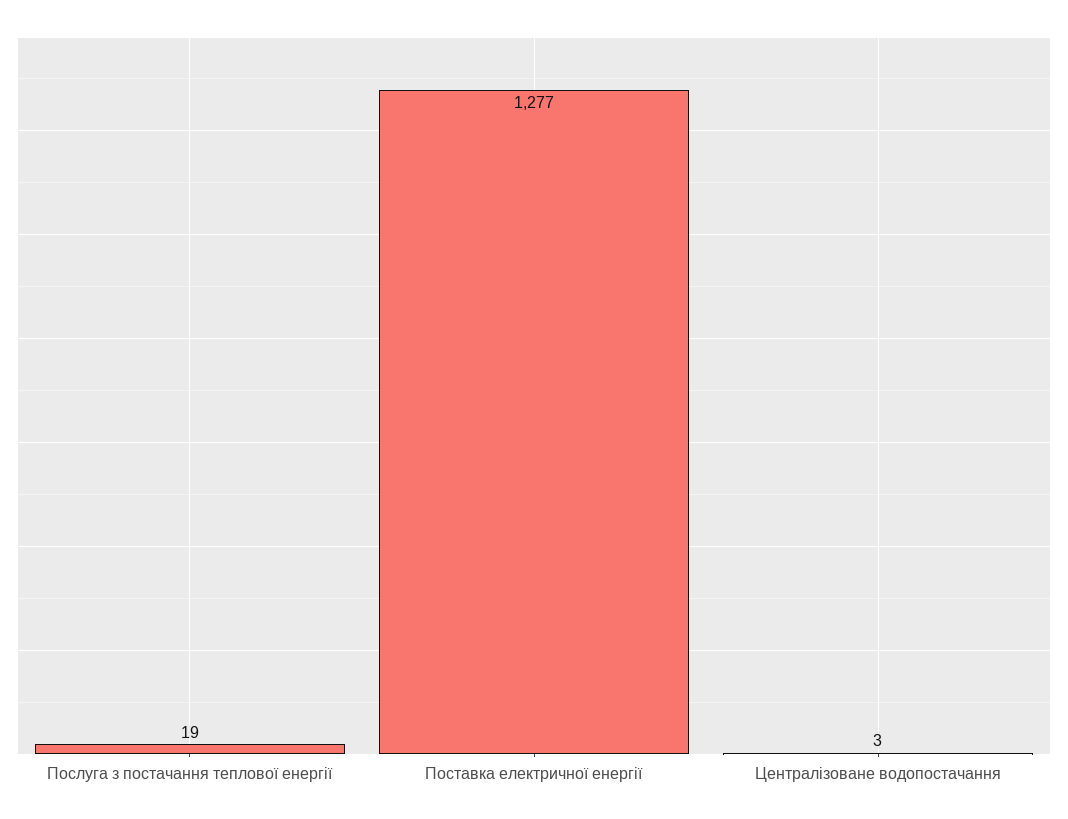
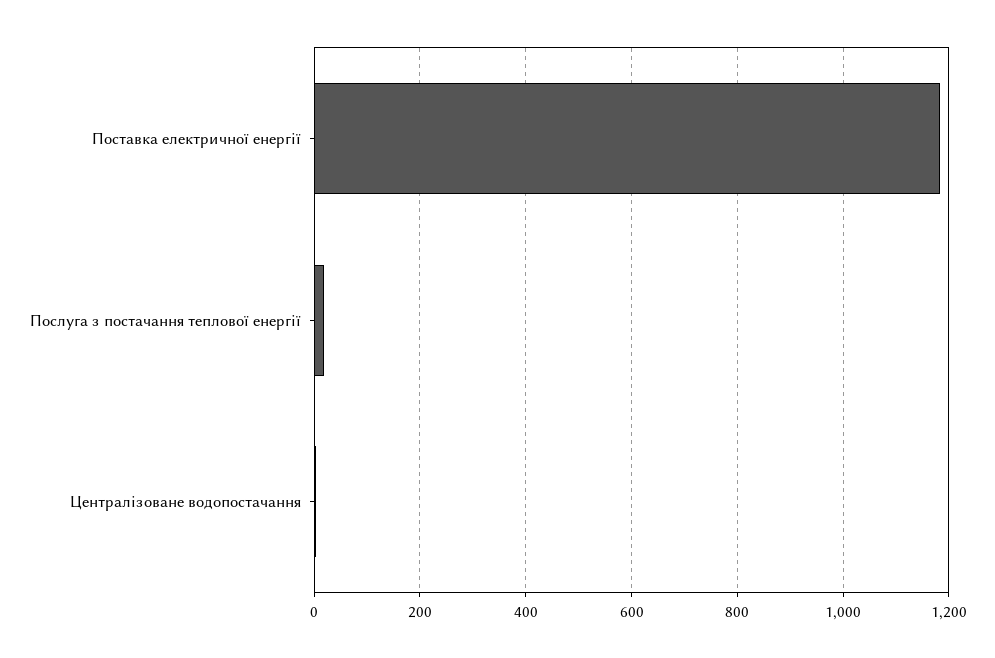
  {
    "Послуга з постачання теплової енергії": 19,
-   "Поставка електричної енергії": 1277,
+   "Поставка електричної енергії": 1180,
    "Централізоване водопостачання": 3
  }

